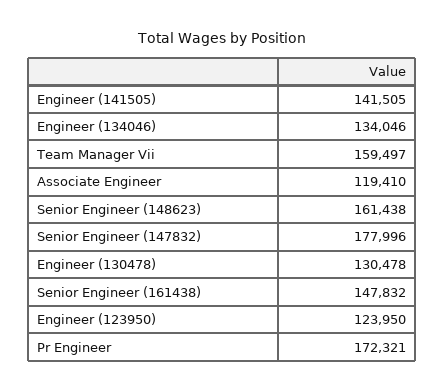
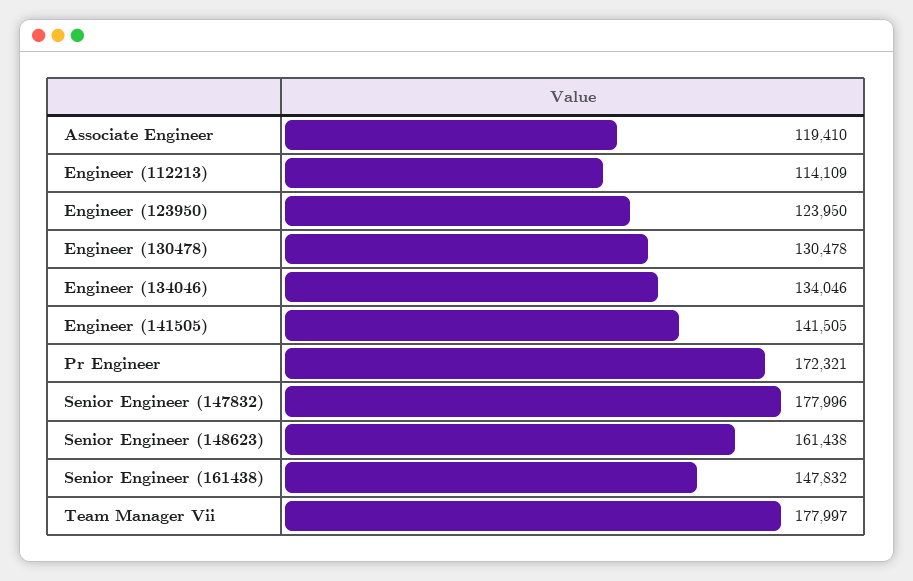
  {
    "Engineer (141505)": 141505,
    "Engineer (134046)": 134046,
-   "Team Manager Vii": 159497,
+   "Team Manager Vii": 177997,
    "Associate Engineer": 119410,
    "Senior Engineer (148623)": 161438,
    "Senior Engineer (147832)": 177996,
    "Engineer (130478)": 130478,
    "Senior Engineer (161438)": 147832,
    "Engineer (123950)": 123950,
-   "Pr Engineer": 172321
+   "Pr Engineer": 172321,
+   "Engineer (112213)": 114109
  }

